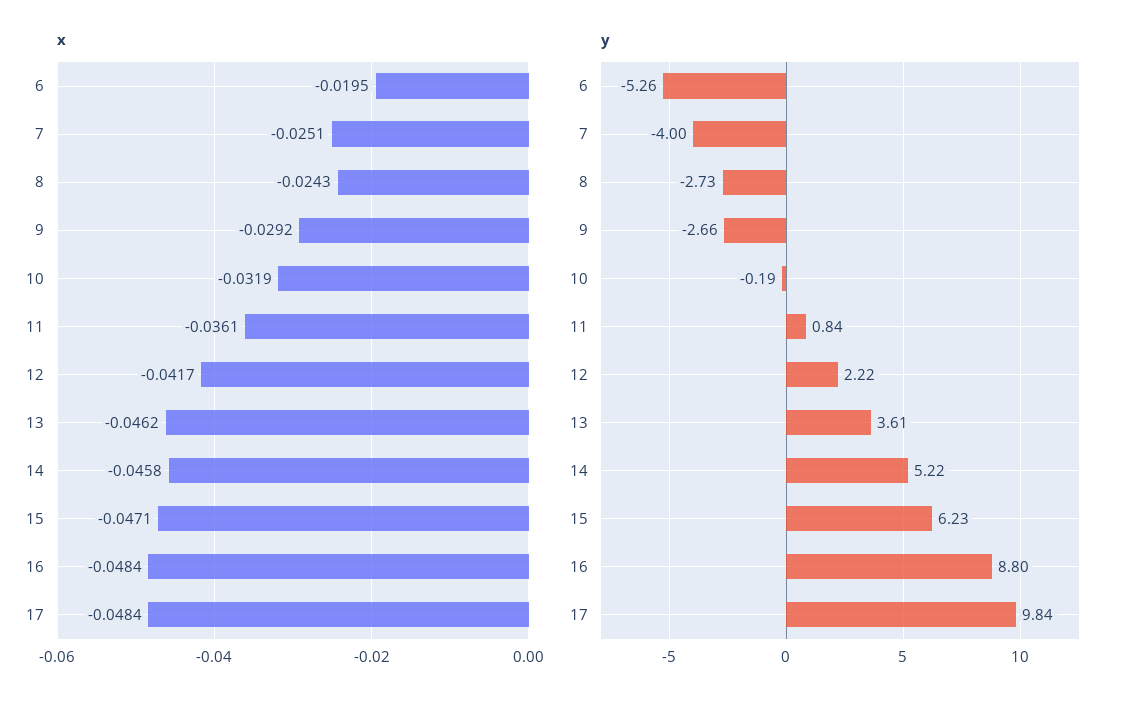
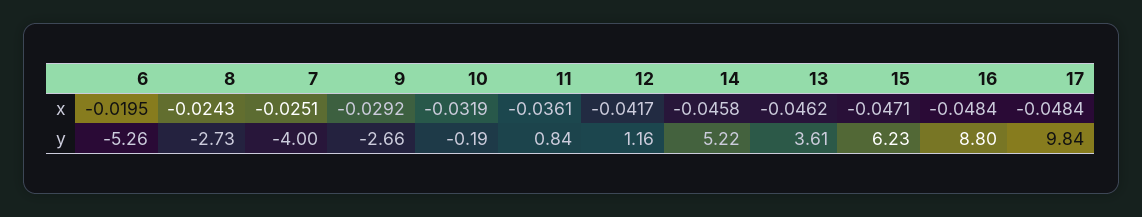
  {
    "x": {
      "6": -0.0195,
      "7": -0.0251,
      "8": -0.0243,
      "9": -0.0292,
      "10": -0.0319,
      "11": -0.0361,
      "12": -0.0417,
      "13": -0.0462,
      "14": -0.0458,
      "15": -0.0471,
      "16": -0.0484,
      "17": -0.0484
    },
    "y": {
      "6": -5.26,
      "7": -4,
      "8": -2.73,
      "9": -2.66,
      "10": -0.19,
      "11": 0.84,
-     "12": 2.22,
+     "12": 1.16,
      "13": 3.61,
      "14": 5.22,
      "15": 6.23,
      "16": 8.8,
      "17": 9.84
    }
  }

